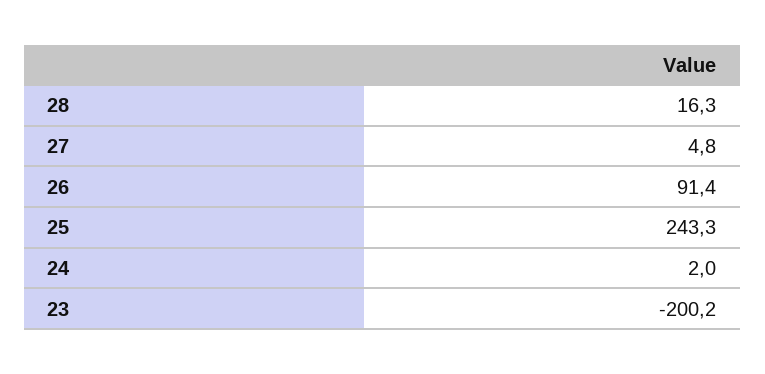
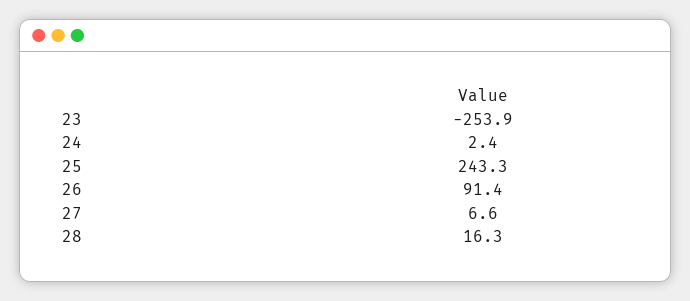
  {
    "28": 16.3,
-   "27": 4.8,
+   "27": 6.6,
    "26": 91.4,
    "25": 243.3,
-   "24": 2,
+   "24": 2.4,
-   "23": -200.2
+   "23": -253.9
  }

